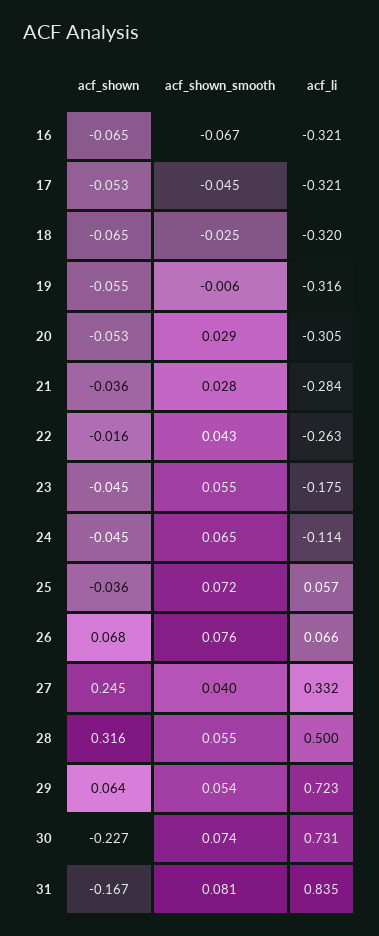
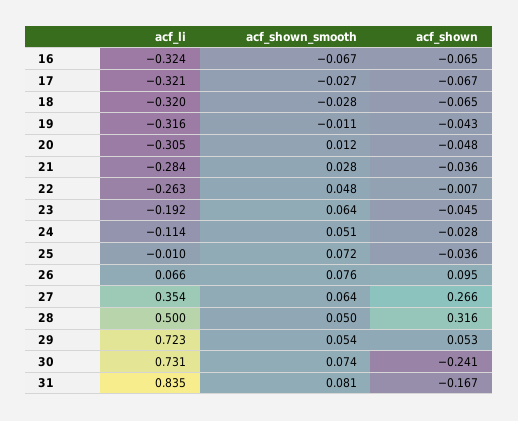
  {
    "acf_shown": {
      "16": -0.065,
-     "17": -0.053,
+     "17": -0.067,
      "18": -0.065,
-     "19": -0.055,
+     "19": -0.043,
-     "20": -0.053,
+     "20": -0.048,
      "21": -0.036,
-     "22": -0.016,
+     "22": -0.007,
      "23": -0.045,
-     "24": -0.045,
+     "24": -0.028,
      "25": -0.036,
-     "26": 0.068,
+     "26": 0.095,
-     "27": 0.245,
+     "27": 0.266,
      "28": 0.316,
-     "29": 0.064,
+     "29": 0.053,
-     "30": -0.227,
+     "30": -0.241,
      "31": -0.167
    },
    "acf_shown_smooth": {
      "16": -0.067,
-     "17": -0.045,
+     "17": -0.027,
-     "18": -0.025,
+     "18": -0.028,
-     "19": -0.006,
+     "19": -0.011,
-     "20": 0.029,
+     "20": 0.012,
      "21": 0.028,
-     "22": 0.043,
+     "22": 0.048,
-     "23": 0.055,
+     "23": 0.064,
-     "24": 0.065,
+     "24": 0.051,
      "25": 0.072,
      "26": 0.076,
-     "27": 0.04,
+     "27": 0.064,
-     "28": 0.055,
+     "28": 0.05,
      "29": 0.054,
      "30": 0.074,
      "31": 0.081
    },
    "acf_li": {
-     "16": -0.321,
+     "16": -0.324,
      "17": -0.321,
      "18": -0.32,
      "19": -0.316,
      "20": -0.305,
      "21": -0.284,
      "22": -0.263,
-     "23": -0.175,
+     "23": -0.192,
      "24": -0.114,
-     "25": 0.057,
+     "25": -0.01,
      "26": 0.066,
-     "27": 0.332,
+     "27": 0.354,
      "28": 0.5,
      "29": 0.723,
      "30": 0.731,
      "31": 0.835
    }
  }

